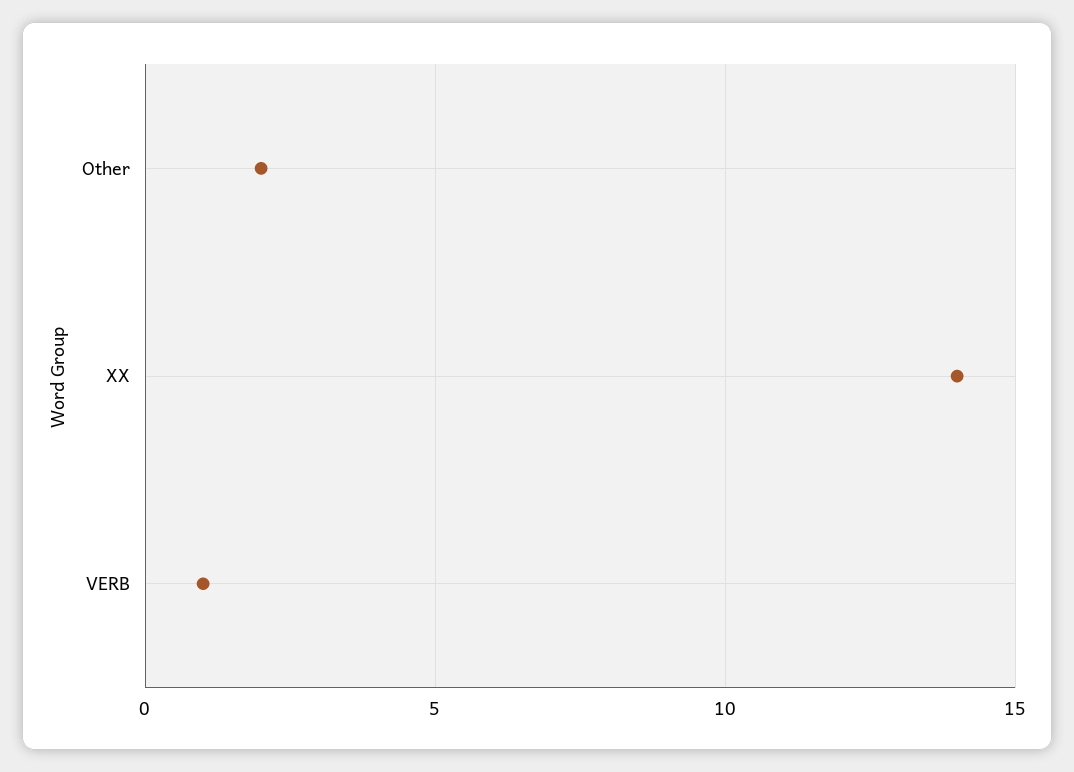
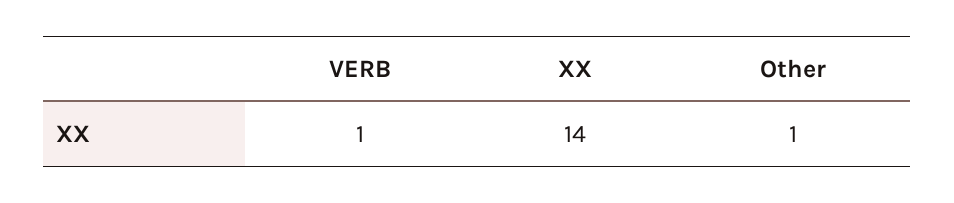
  {
-   "Other": 2,
+   "Other": 1,
    "XX": 14,
    "VERB": 1
  }

